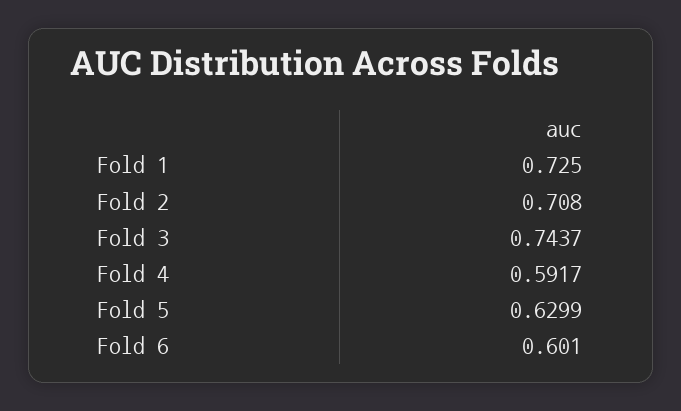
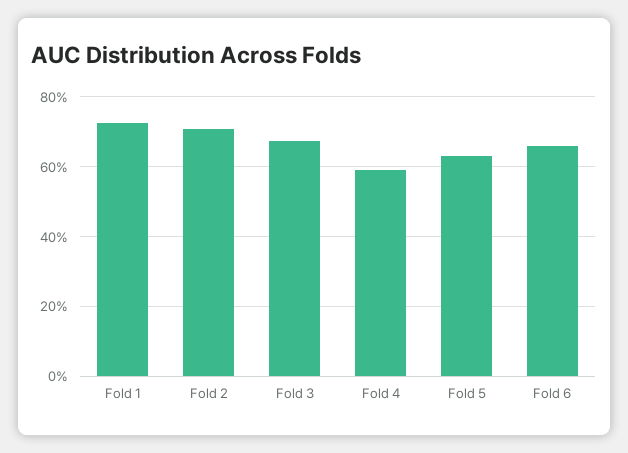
  {
    "Fold 1": 0.725,
    "Fold 2": 0.708,
-   "Fold 3": 0.7437,
+   "Fold 3": 0.68,
    "Fold 4": 0.5917,
    "Fold 5": 0.6299,
-   "Fold 6": 0.601
+   "Fold 6": 0.66
  }

